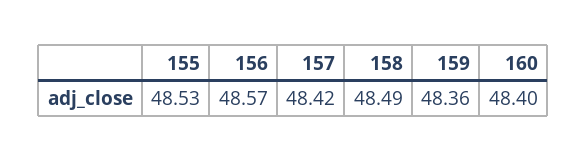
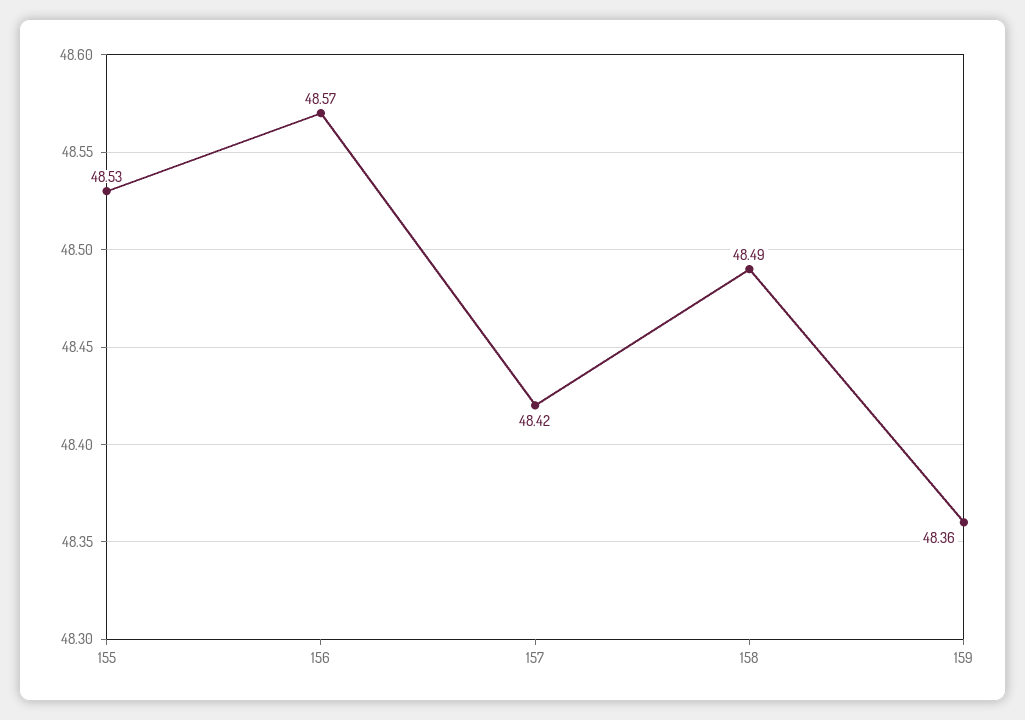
  {
    "155": 48.53,
    "156": 48.57,
    "157": 48.42,
    "158": 48.49,
-   "159": 48.36,
+   "159": 48.36
-   "160": 48.4
  }

